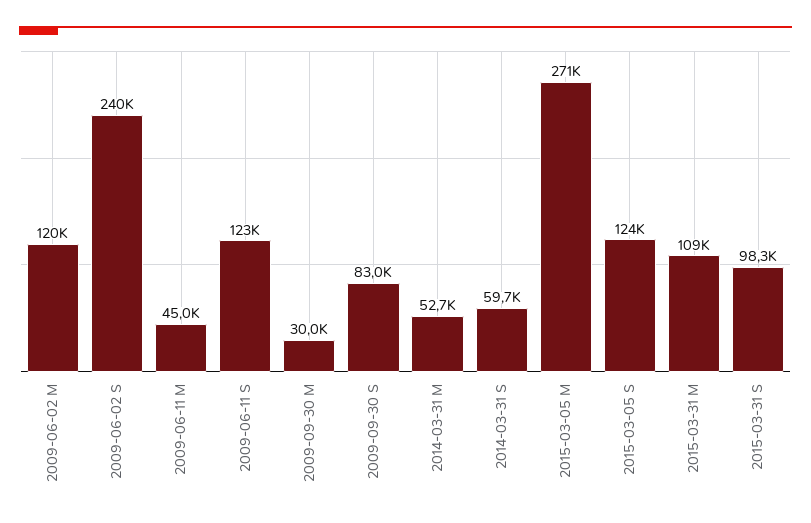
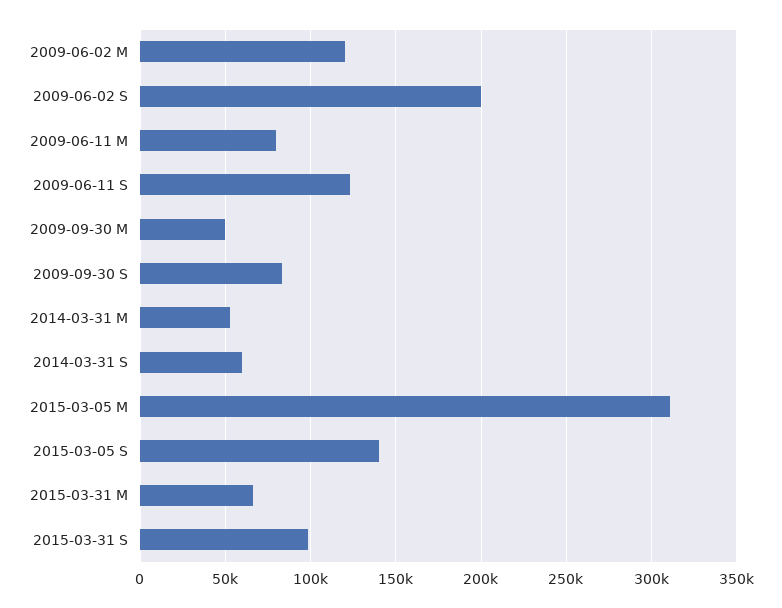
  {
    "2009-06-02 M": 120000,
-   "2009-06-02 S": 240000,
+   "2009-06-02 S": 200000,
-   "2009-06-11 M": 45000,
+   "2009-06-11 M": 80000,
    "2009-06-11 S": 123000,
-   "2009-09-30 M": 30000,
+   "2009-09-30 M": 50000,
    "2009-09-30 S": 83000,
    "2014-03-31 M": 52700,
    "2014-03-31 S": 59700,
-   "2015-03-05 M": 271000,
+   "2015-03-05 M": 310000,
-   "2015-03-05 S": 124000,
+   "2015-03-05 S": 140000,
-   "2015-03-31 M": 109000,
+   "2015-03-31 M": 65000,
    "2015-03-31 S": 98300
  }

